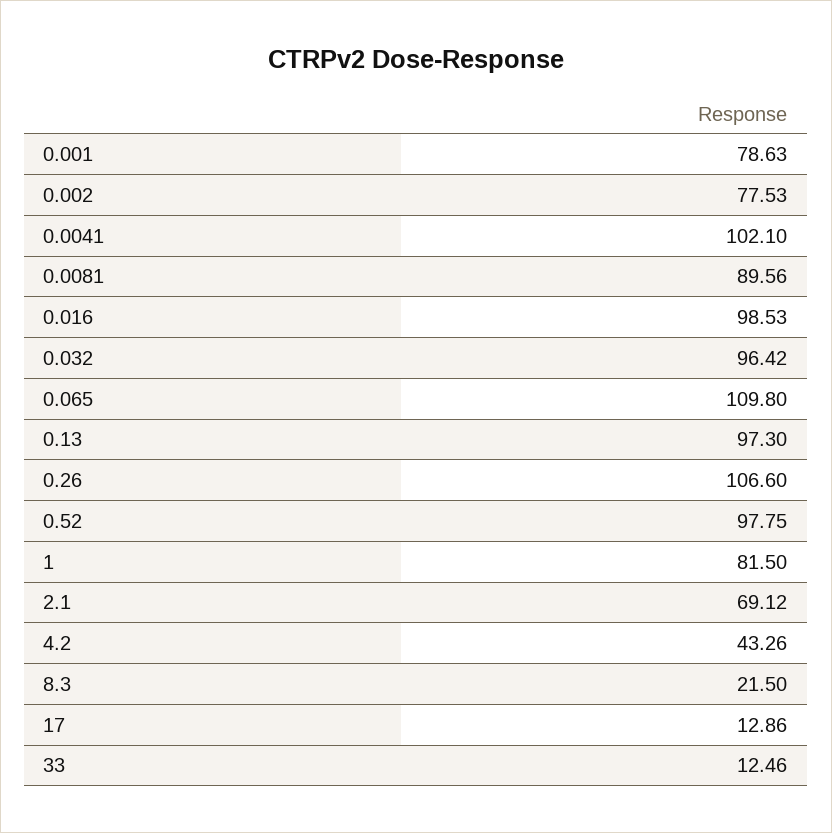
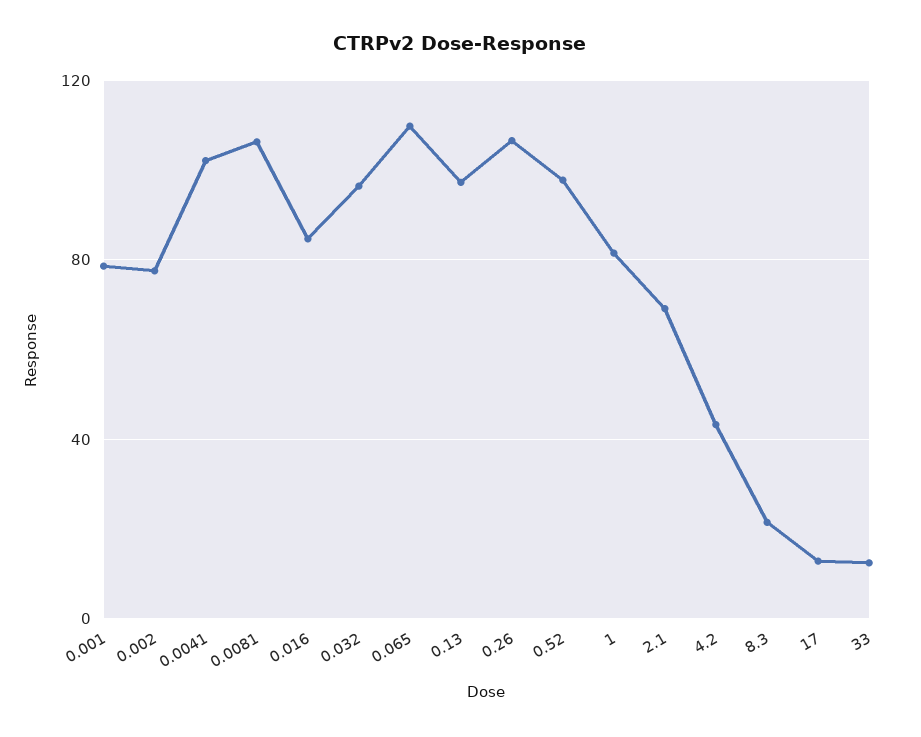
  {
    "0.001": 78.63,
    "0.002": 77.53,
    "0.0041": 102.1,
-   "0.0081": 89.56,
+   "0.0081": 105,
-   "0.016": 98.53,
+   "0.016": 85,
    "0.032": 96.42,
    "0.065": 109.8,
    "0.13": 97.3,
    "0.26": 106.6,
    "0.52": 97.75,
    "1": 81.5,
    "2.1": 69.12,
    "4.2": 43.26,
    "8.3": 21.5,
    "17": 12.86,
    "33": 12.46
  }

